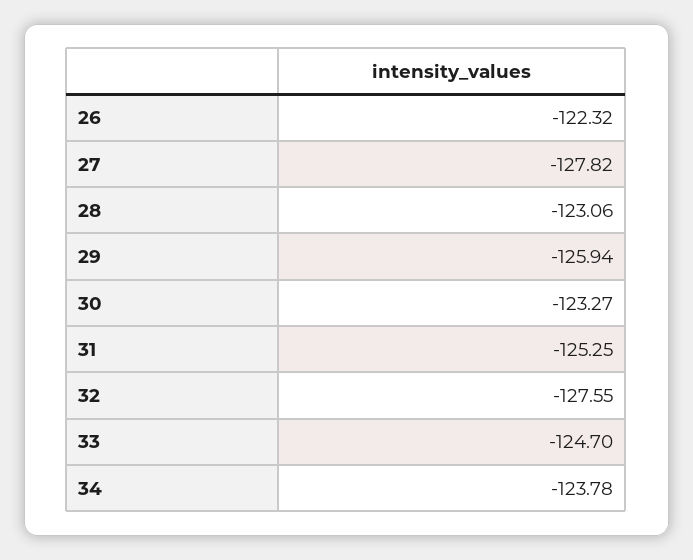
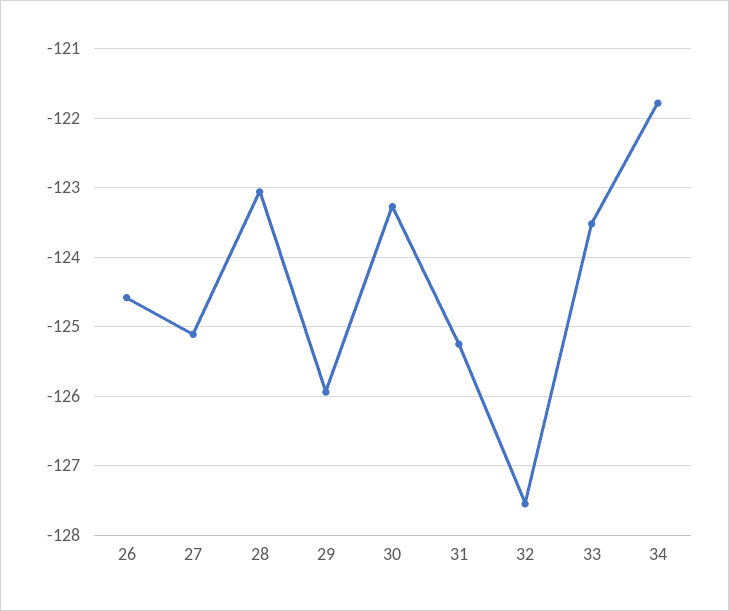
  {
-   "26": -122.32,
+   "26": -124.6,
-   "27": -127.82,
+   "27": -125.1,
    "28": -123.06,
    "29": -125.94,
    "30": -123.27,
    "31": -125.25,
    "32": -127.55,
-   "33": -124.7,
+   "33": -123.5,
-   "34": -123.78
+   "34": -121.8
  }

